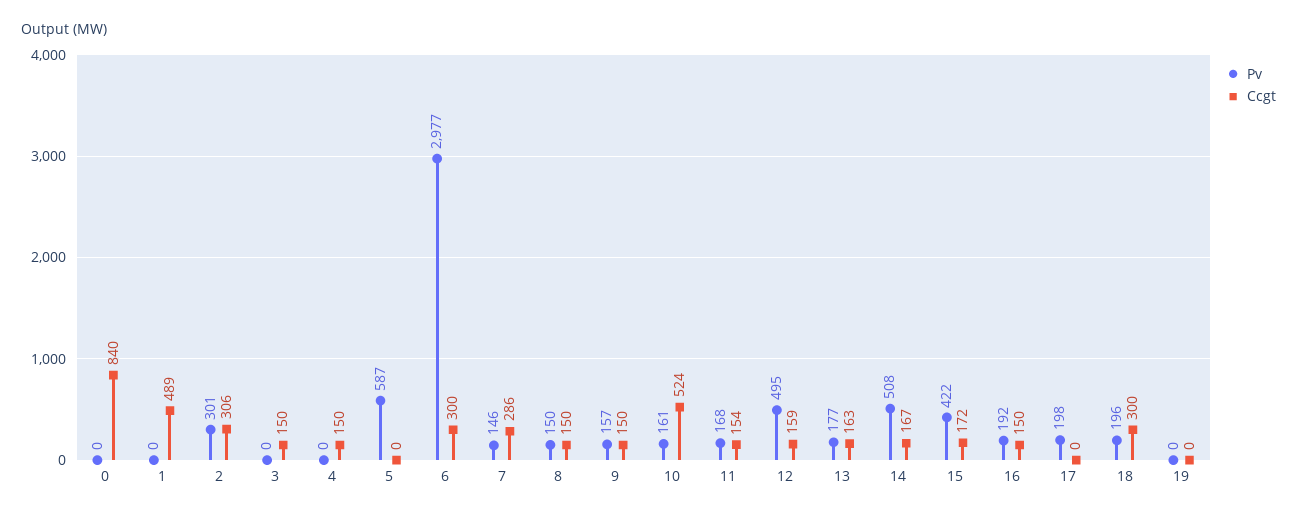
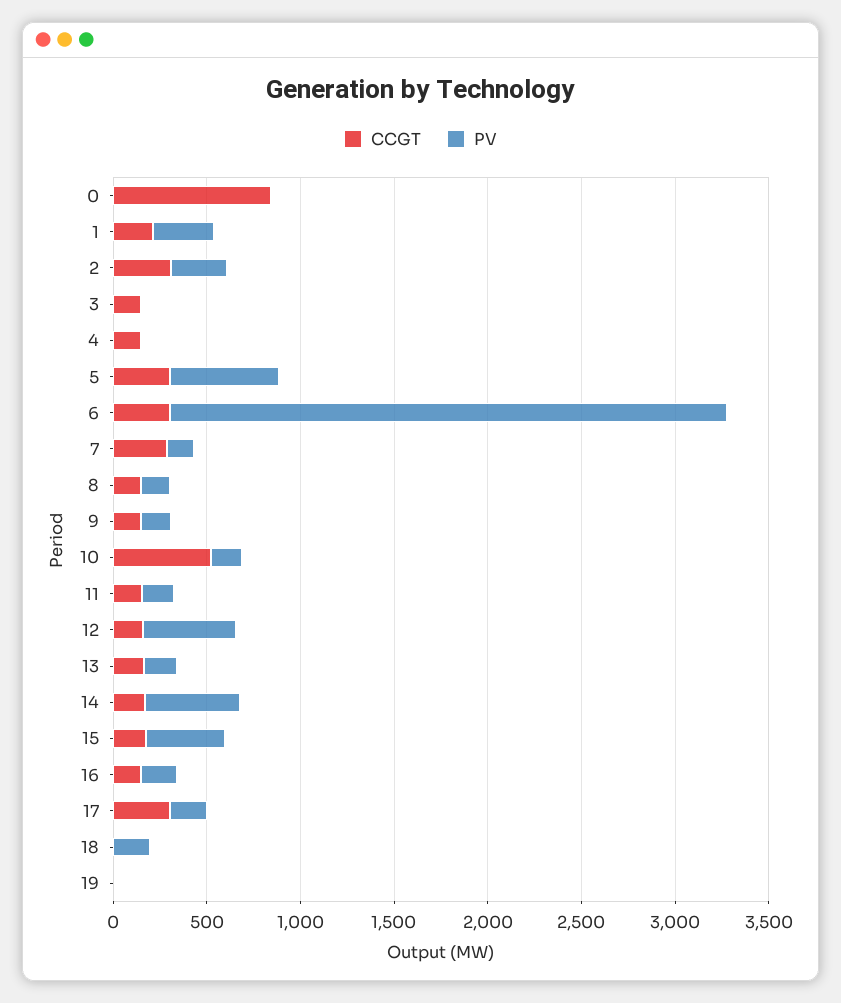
  {
    "Pv": {
      "0": 0,
-     "1": 0,
+     "1": 300,
      "2": 301,
      "3": 0,
      "4": 0,
      "5": 587,
      "6": 2977,
      "7": 146,
      "8": 150,
      "9": 157,
      "10": 161,
      "11": 168,
      "12": 495,
      "13": 177,
      "14": 508,
      "15": 422,
      "16": 192,
      "17": 198,
      "18": 196,
      "19": 0
    },
    "Ccgt": {
      "0": 840,
-     "1": 489,
+     "1": 200,
      "2": 306,
      "3": 150,
      "4": 150,
-     "5": 0,
+     "5": 300,
      "6": 300,
      "7": 286,
      "8": 150,
      "9": 150,
      "10": 524,
      "11": 154,
      "12": 159,
      "13": 163,
      "14": 167,
      "15": 172,
      "16": 150,
-     "17": 0,
+     "17": 300,
-     "18": 300,
+     "18": 0,
      "19": 0
    }
  }

